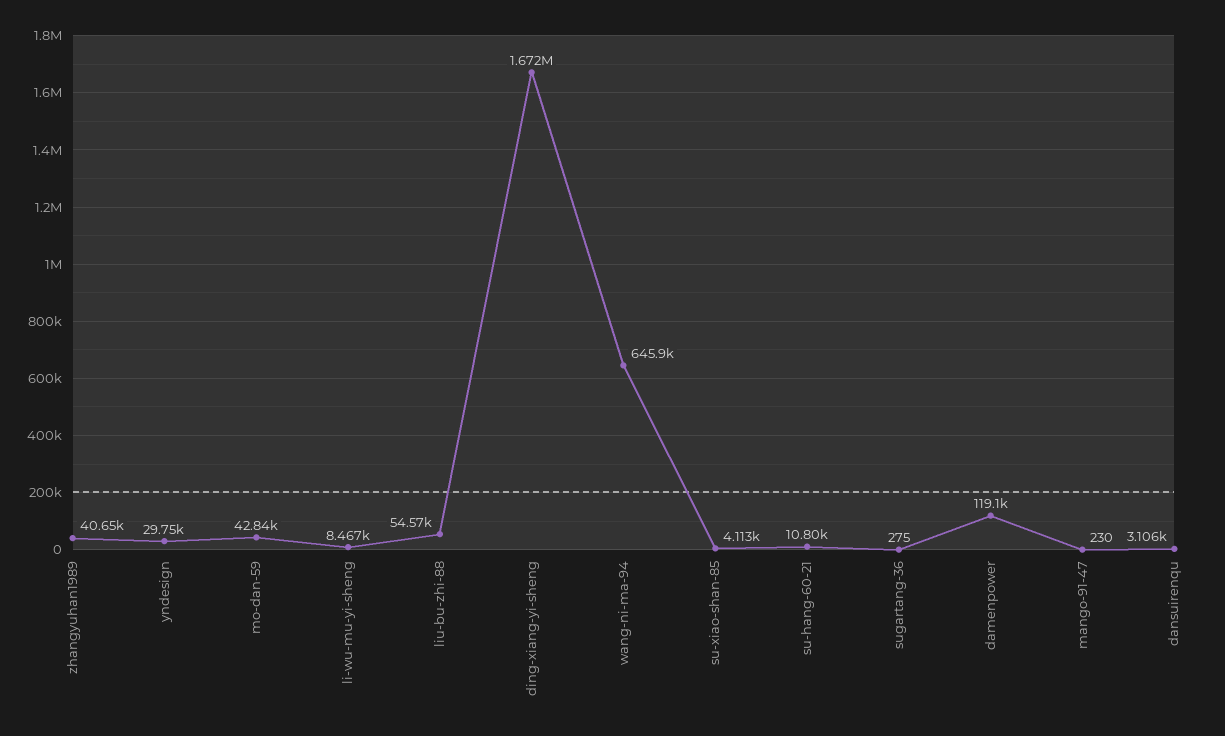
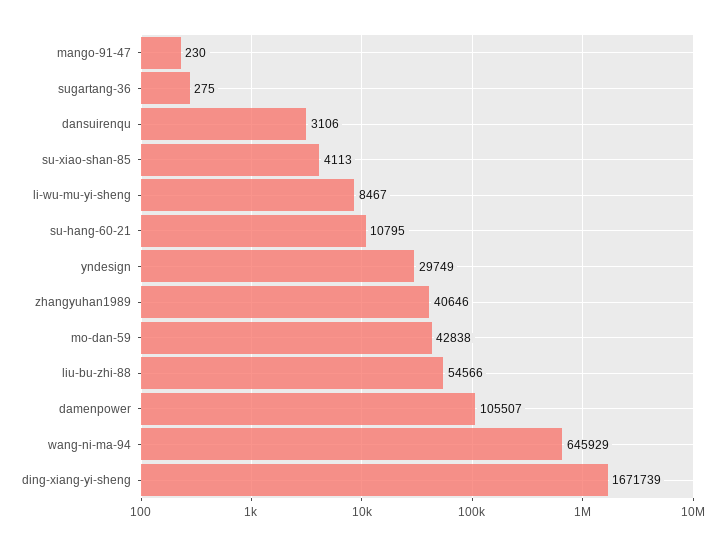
  {
    "zhangyuhan1989": 40646,
    "yndesign": 29749,
    "mo-dan-59": 42838,
    "li-wu-mu-yi-sheng": 8467,
    "liu-bu-zhi-88": 54566,
    "ding-xiang-yi-sheng": 1671739,
    "wang-ni-ma-94": 645929,
    "su-xiao-shan-85": 4113,
    "su-hang-60-21": 10795,
    "sugartang-36": 275,
-   "damenpower": 119100,
+   "damenpower": 105507,
    "mango-91-47": 230,
    "dansuirenqu": 3106
  }

